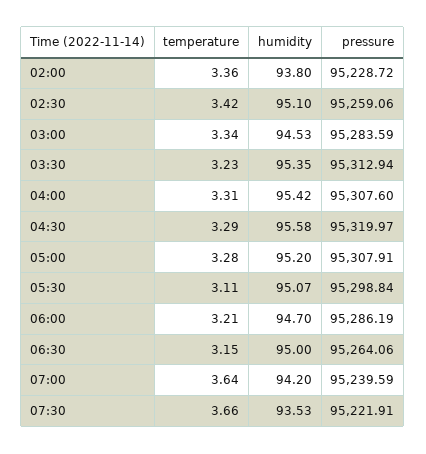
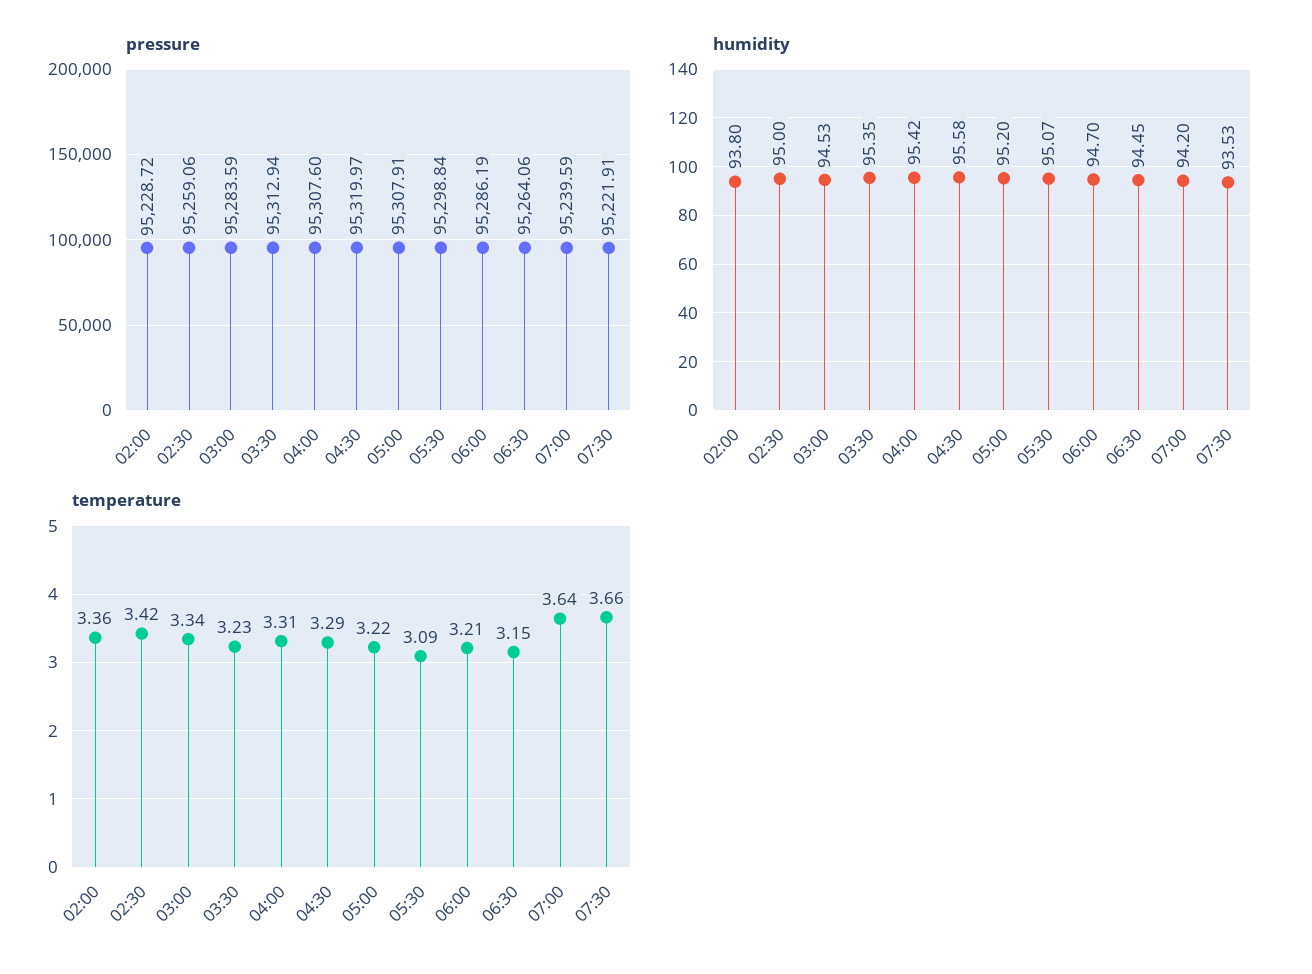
  {
    "temperature": {
      "02:00": 3.36,
      "02:30": 3.42,
      "03:00": 3.34,
      "03:30": 3.23,
      "04:00": 3.31,
      "04:30": 3.29,
-     "05:00": 3.28,
+     "05:00": 3.22,
-     "05:30": 3.11,
+     "05:30": 3.09,
      "06:00": 3.21,
      "06:30": 3.15,
      "07:00": 3.64,
      "07:30": 3.66
    },
    "humidity": {
      "02:00": 93.8,
-     "02:30": 95.1,
+     "02:30": 95,
      "03:00": 94.53,
      "03:30": 95.35,
      "04:00": 95.42,
      "04:30": 95.58,
      "05:00": 95.2,
      "05:30": 95.07,
      "06:00": 94.7,
-     "06:30": 95,
+     "06:30": 94.45,
      "07:00": 94.2,
      "07:30": 93.53
    },
    "pressure": {
      "02:00": 95228.72,
      "02:30": 95259.06,
      "03:00": 95283.59,
      "03:30": 95312.94,
      "04:00": 95307.6,
      "04:30": 95319.97,
      "05:00": 95307.91,
      "05:30": 95298.84,
      "06:00": 95286.19,
      "06:30": 95264.06,
      "07:00": 95239.59,
      "07:30": 95221.91
    }
  }

